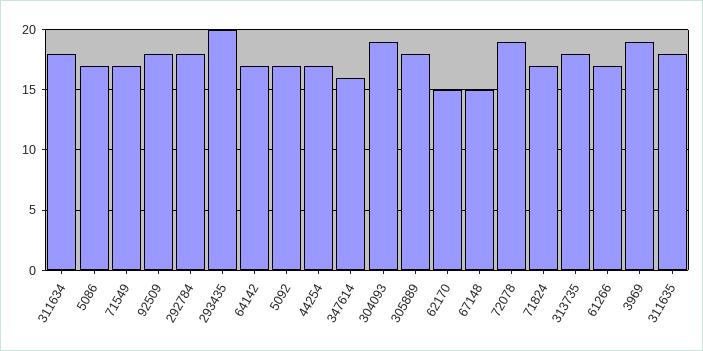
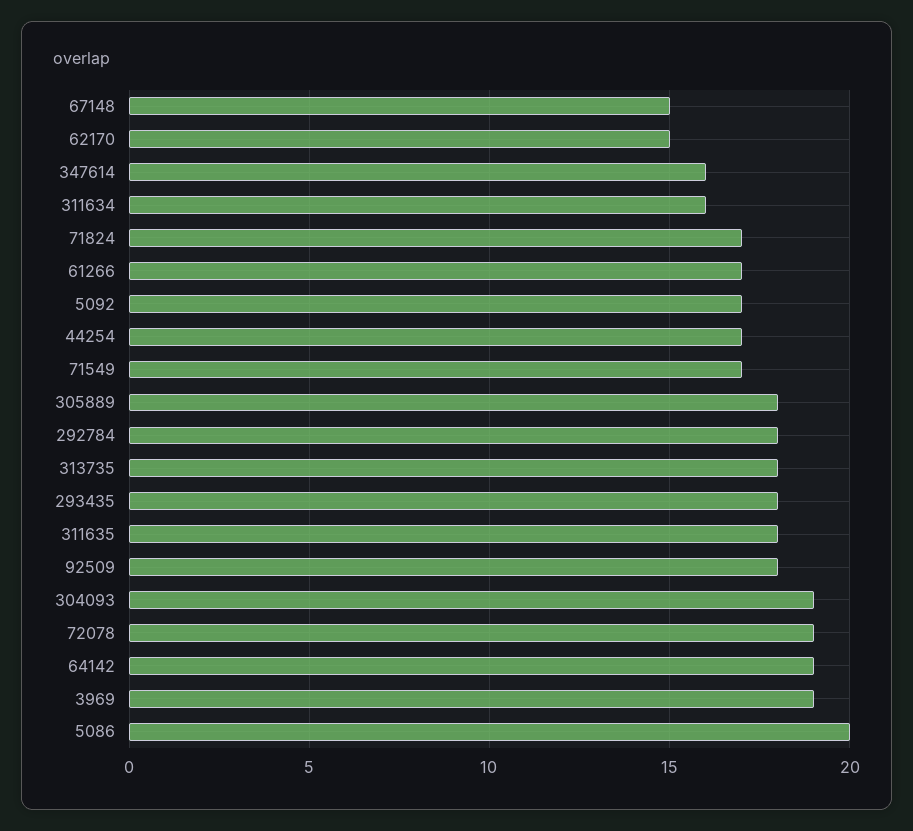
  {
-   "311634": 18,
+   "311634": 16,
-   "5086": 17,
+   "5086": 20,
    "71549": 17,
    "92509": 18,
    "292784": 18,
-   "293435": 20,
+   "293435": 18,
-   "64142": 17,
+   "64142": 19,
    "5092": 17,
    "44254": 17,
    "347614": 16,
    "304093": 19,
    "305889": 18,
    "62170": 15,
    "67148": 15,
    "72078": 19,
    "71824": 17,
    "313735": 18,
    "61266": 17,
    "3969": 19,
    "311635": 18
  }

